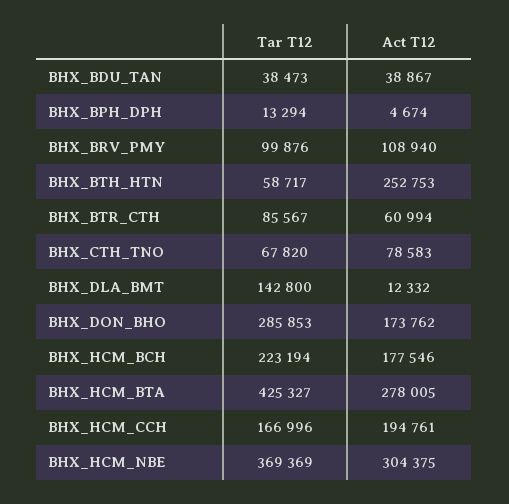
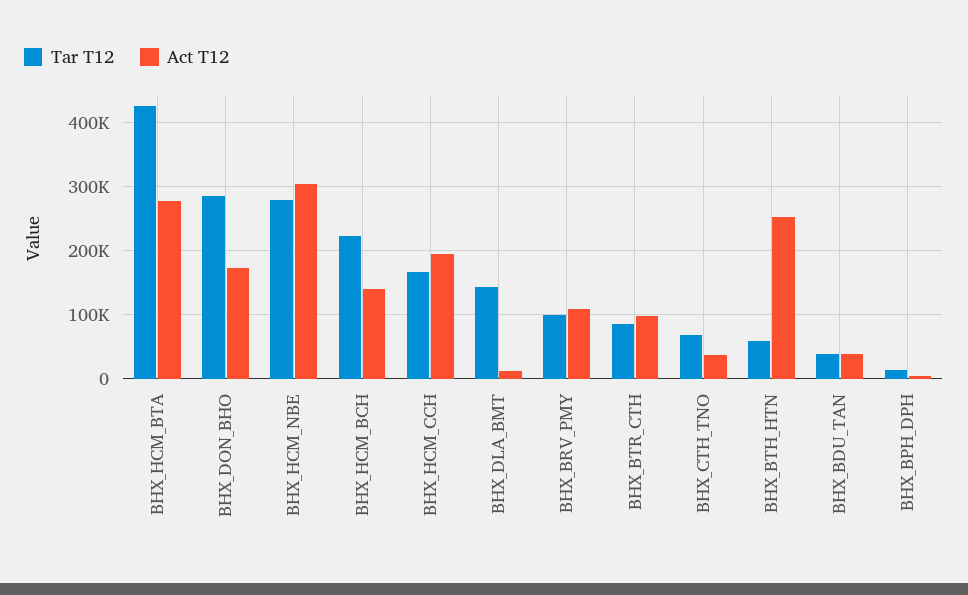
  {
    "Tar T12": {
      "BHX_BDU_TAN": 38473,
      "BHX_BPH_DPH": 13294,
      "BHX_BRV_PMY": 99876,
      "BHX_BTH_HTN": 58717,
      "BHX_BTR_CTH": 85567,
      "BHX_CTH_TNO": 67820,
      "BHX_DLA_BMT": 142800,
      "BHX_DON_BHO": 285853,
      "BHX_HCM_BCH": 223194,
      "BHX_HCM_BTA": 425327,
      "BHX_HCM_CCH": 166996,
-     "BHX_HCM_NBE": 369369
+     "BHX_HCM_NBE": 280000
    },
    "Act T12": {
      "BHX_BDU_TAN": 38867,
      "BHX_BPH_DPH": 4674,
      "BHX_BRV_PMY": 108940,
      "BHX_BTH_HTN": 252753,
-     "BHX_BTR_CTH": 60994,
+     "BHX_BTR_CTH": 100000,
-     "BHX_CTH_TNO": 78583,
+     "BHX_CTH_TNO": 40000,
      "BHX_DLA_BMT": 12332,
      "BHX_DON_BHO": 173762,
-     "BHX_HCM_BCH": 177546,
+     "BHX_HCM_BCH": 140000,
      "BHX_HCM_BTA": 278005,
      "BHX_HCM_CCH": 194761,
      "BHX_HCM_NBE": 304375
    }
  }

